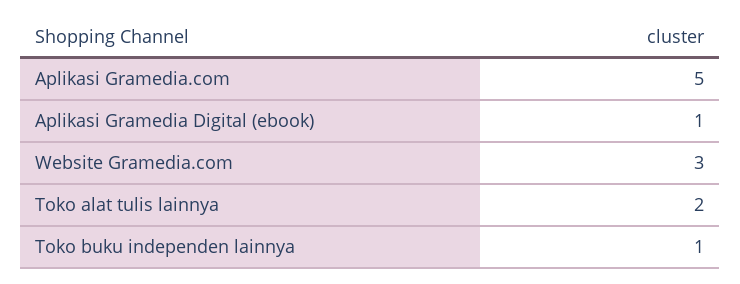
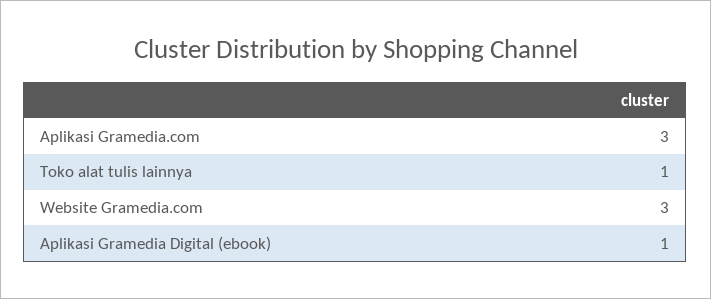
  {
-   "Aplikasi Gramedia.com": 5,
+   "Aplikasi Gramedia.com": 3,
    "Aplikasi Gramedia Digital (ebook)": 1,
    "Website Gramedia.com": 3,
-   "Toko alat tulis lainnya": 2,
+   "Toko alat tulis lainnya": 1
-   "Toko buku independen lainnya": 1
  }

